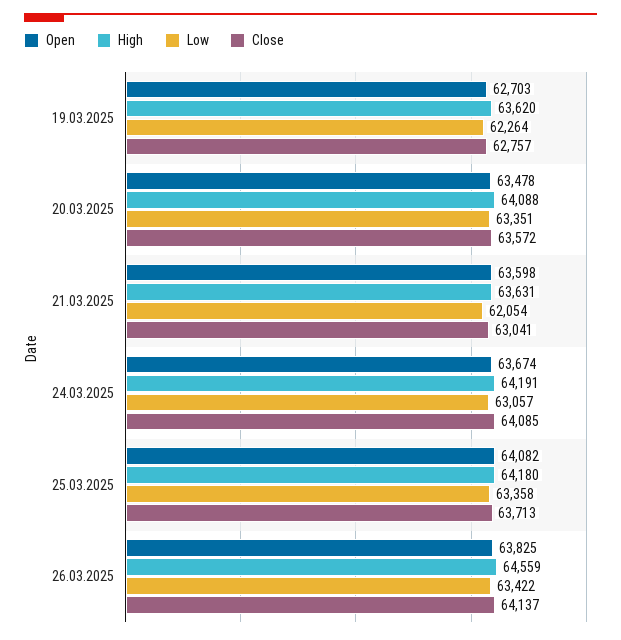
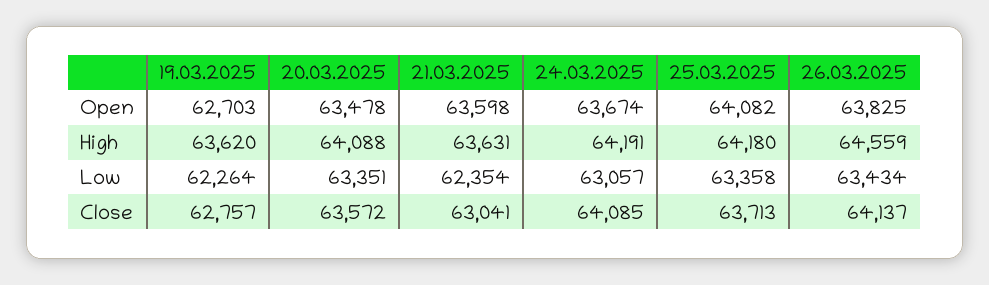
  {
    "Open": {
      "19.03.2025": 62703,
      "20.03.2025": 63478,
      "21.03.2025": 63598,
      "24.03.2025": 63674,
      "25.03.2025": 64082,
      "26.03.2025": 63825
    },
    "High": {
      "19.03.2025": 63620,
      "20.03.2025": 64088,
      "21.03.2025": 63631,
      "24.03.2025": 64191,
      "25.03.2025": 64180,
      "26.03.2025": 64559
    },
    "Low": {
      "19.03.2025": 62264,
      "20.03.2025": 63351,
-     "21.03.2025": 62054,
+     "21.03.2025": 62354,
      "24.03.2025": 63057,
      "25.03.2025": 63358,
-     "26.03.2025": 63422
+     "26.03.2025": 63434
    },
    "Close": {
      "19.03.2025": 62757,
      "20.03.2025": 63572,
      "21.03.2025": 63041,
      "24.03.2025": 64085,
      "25.03.2025": 63713,
      "26.03.2025": 64137
    }
  }

